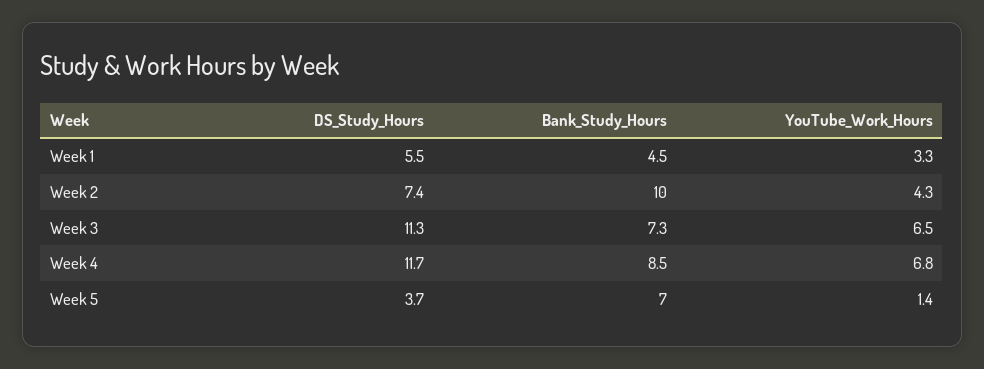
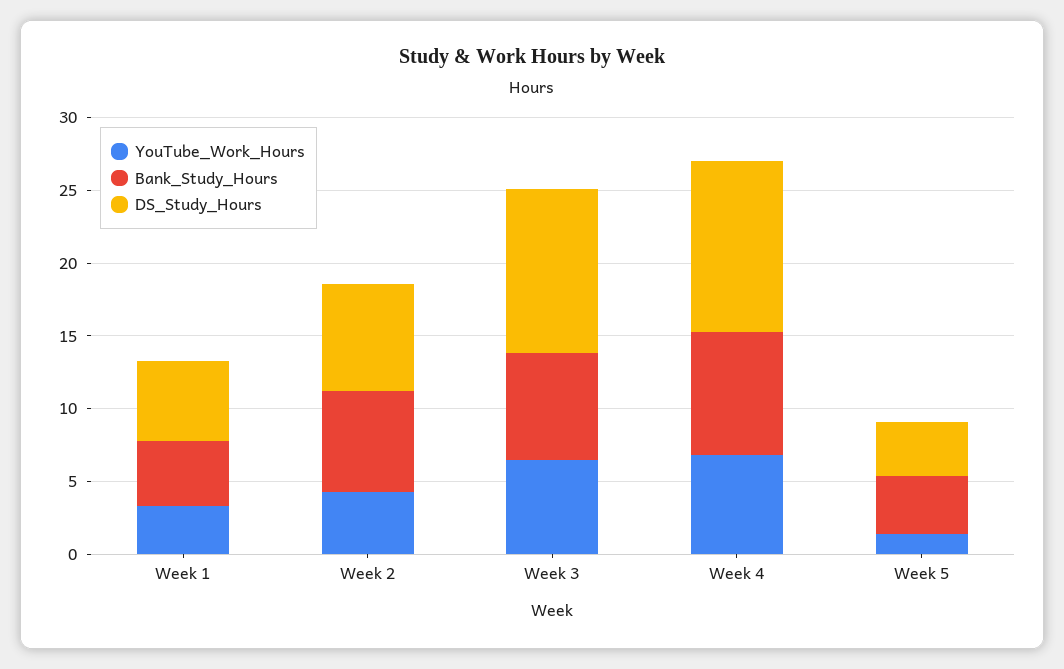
  {
    "DS_Study_Hours": {
      "Week 1": 5.5,
      "Week 2": 7.4,
      "Week 3": 11.3,
      "Week 4": 11.7,
      "Week 5": 3.7
    },
    "Bank_Study_Hours": {
      "Week 1": 4.5,
-     "Week 2": 10,
+     "Week 2": 7,
      "Week 3": 7.3,
      "Week 4": 8.5,
-     "Week 5": 7
+     "Week 5": 4
    },
    "YouTube_Work_Hours": {
      "Week 1": 3.3,
      "Week 2": 4.3,
      "Week 3": 6.5,
      "Week 4": 6.8,
      "Week 5": 1.4
    }
  }

